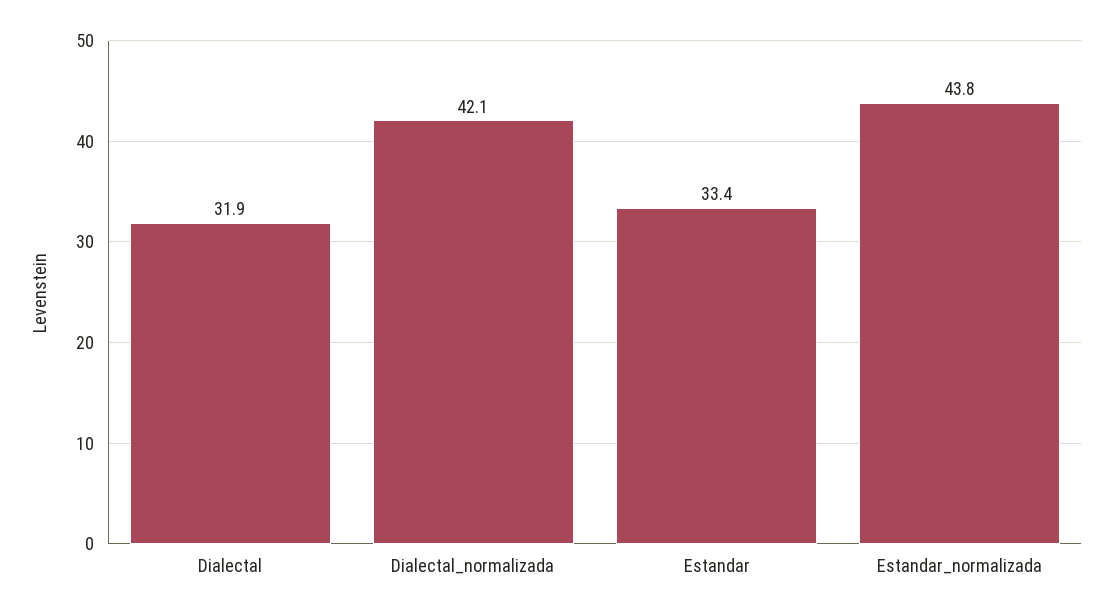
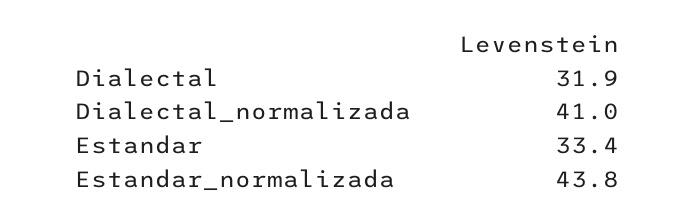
  {
    "Dialectal": 31.9,
-   "Dialectal_normalizada": 42.1,
+   "Dialectal_normalizada": 41,
    "Estandar": 33.4,
    "Estandar_normalizada": 43.8
  }

